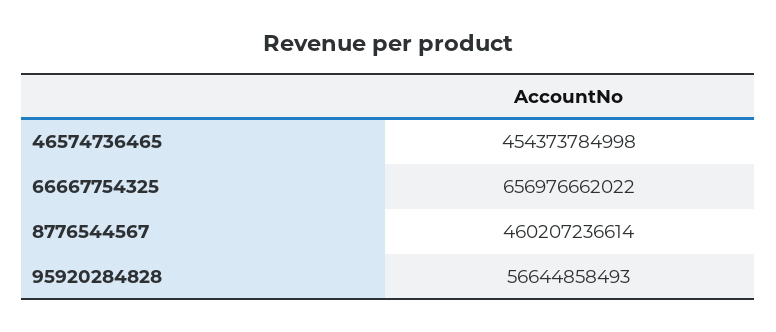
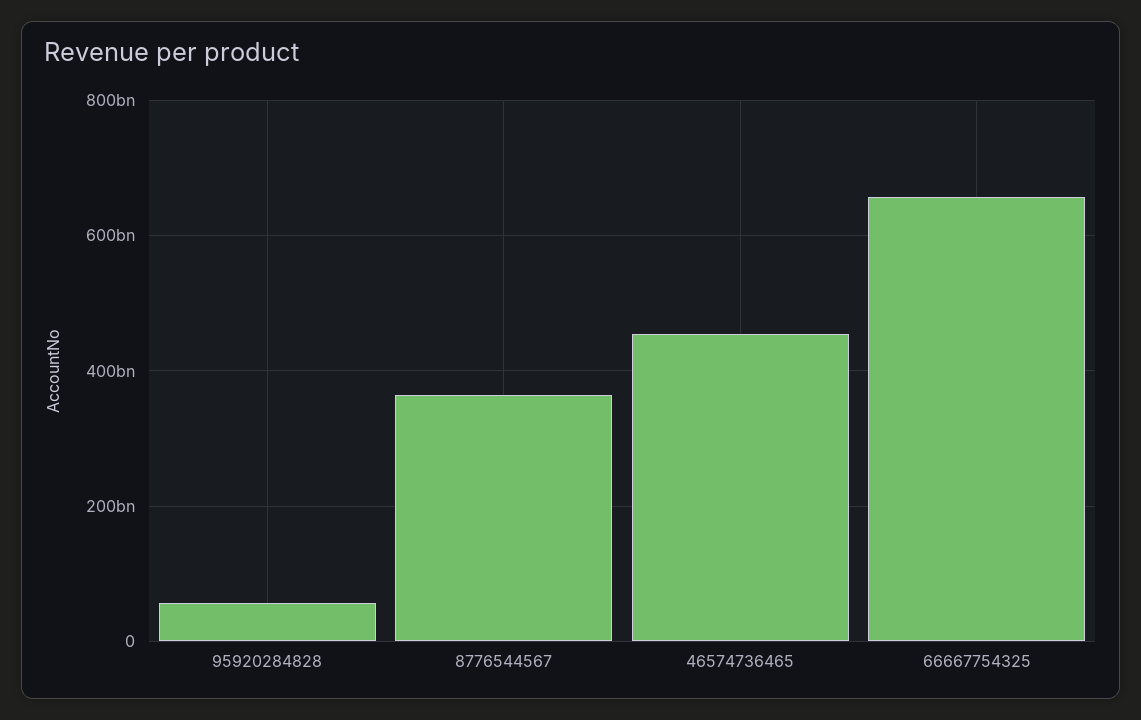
  {
    "46574736465": 454373784998,
    "66667754325": 656976662022,
-   "8776544567": 460207236614,
+   "8776544567": 360000000000,
    "95920284828": 56644858493
  }

